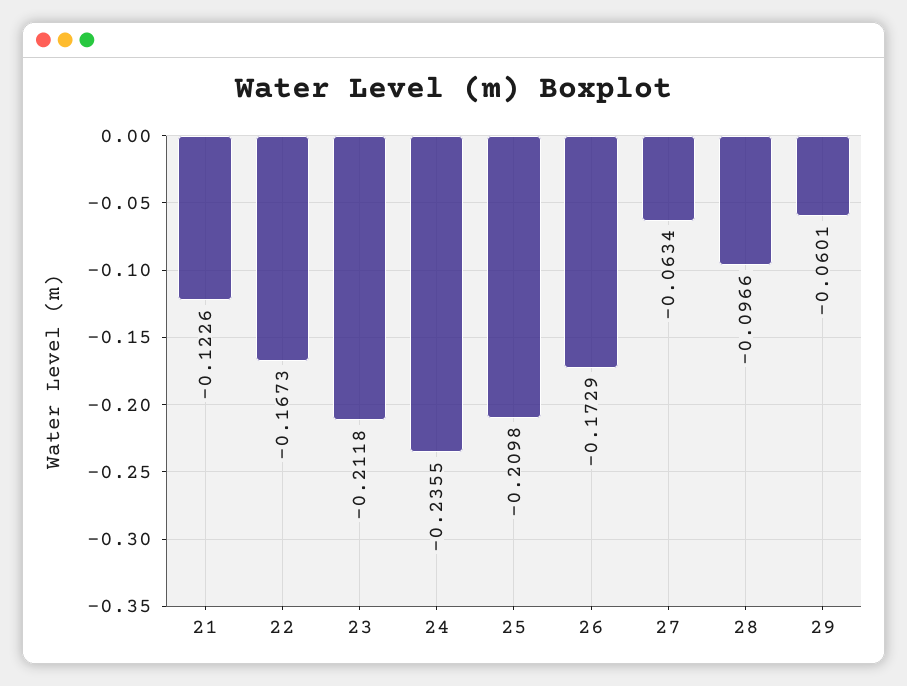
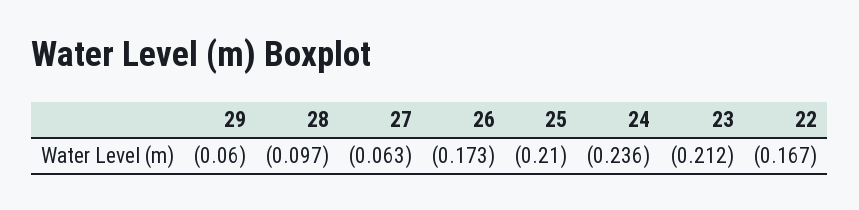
  {
-   "21": -0.1226,
    "22": -0.1673,
    "23": -0.2118,
    "24": -0.2355,
    "25": -0.2098,
    "26": -0.1729,
    "27": -0.0634,
    "28": -0.0966,
    "29": -0.0601
  }

